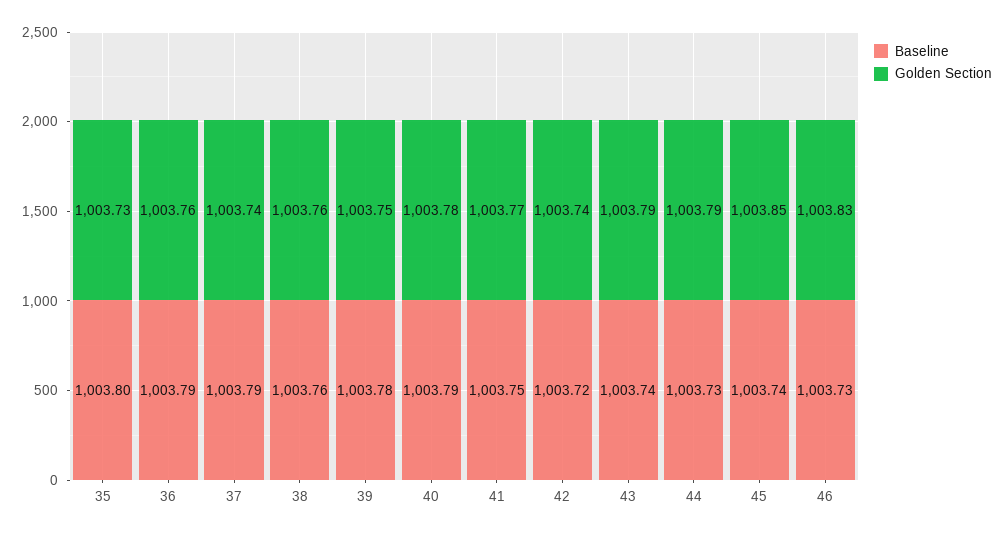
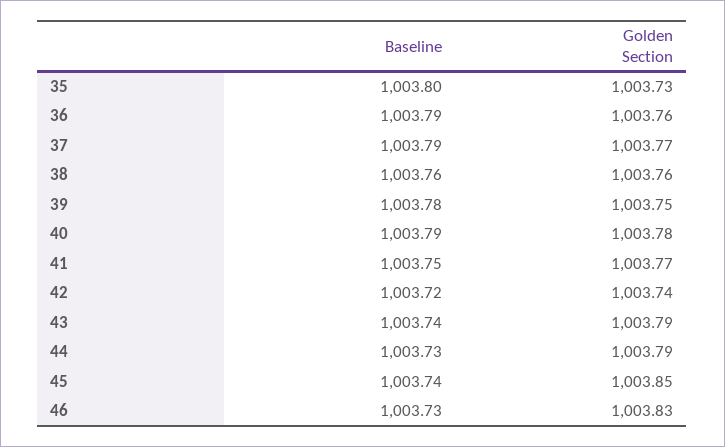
  {
    "Baseline": {
      "35": 1003.8,
      "36": 1003.79,
      "37": 1003.79,
      "38": 1003.76,
      "39": 1003.78,
      "40": 1003.79,
      "41": 1003.75,
      "42": 1003.72,
      "43": 1003.74,
      "44": 1003.73,
      "45": 1003.74,
      "46": 1003.73
    },
    "Golden Section": {
      "35": 1003.73,
      "36": 1003.76,
-     "37": 1003.74,
+     "37": 1003.77,
      "38": 1003.76,
      "39": 1003.75,
      "40": 1003.78,
      "41": 1003.77,
      "42": 1003.74,
      "43": 1003.79,
      "44": 1003.79,
      "45": 1003.85,
      "46": 1003.83
    }
  }

